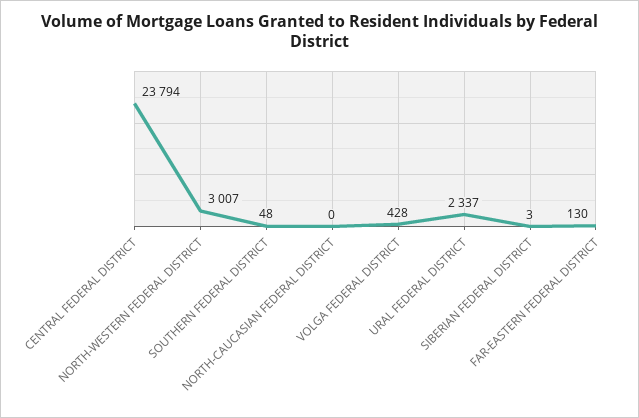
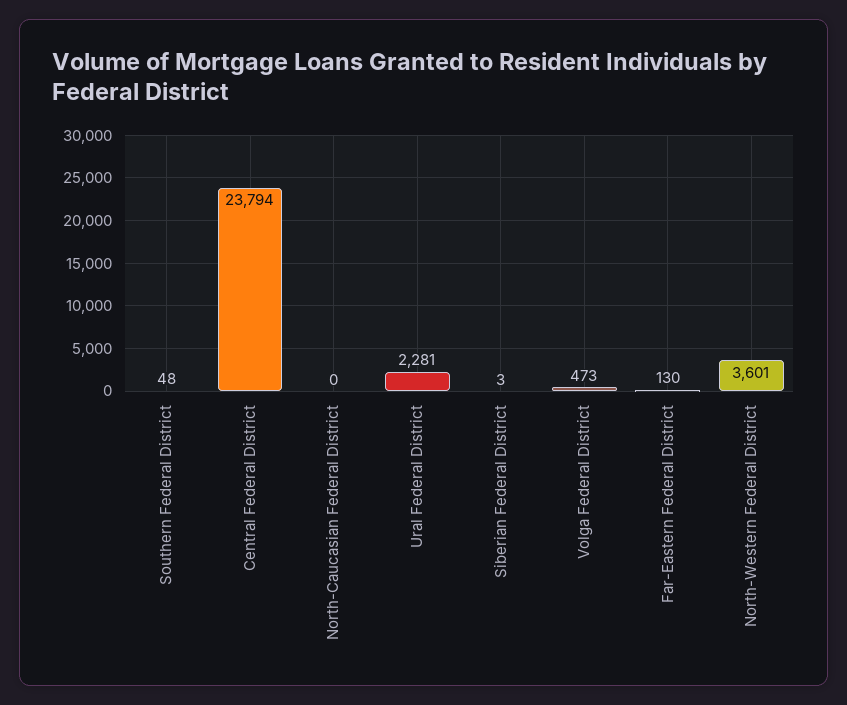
  {
    "CENTRAL FEDERAL DISTRICT": 23794,
-   "NORTH-WESTERN FEDERAL DISTRICT": 3007,
+   "NORTH-WESTERN FEDERAL DISTRICT": 3601,
    "SOUTHERN FEDERAL DISTRICT": 48,
    "NORTH-CAUCASIAN FEDERAL DISTRICT": 0,
-   "VOLGA FEDERAL DISTRICT": 428,
+   "VOLGA FEDERAL DISTRICT": 473,
-   "URAL FEDERAL DISTRICT": 2337,
+   "URAL FEDERAL DISTRICT": 2281,
    "SIBERIAN FEDERAL DISTRICT": 3,
    "FAR-EASTERN FEDERAL DISTRICT": 130
  }

